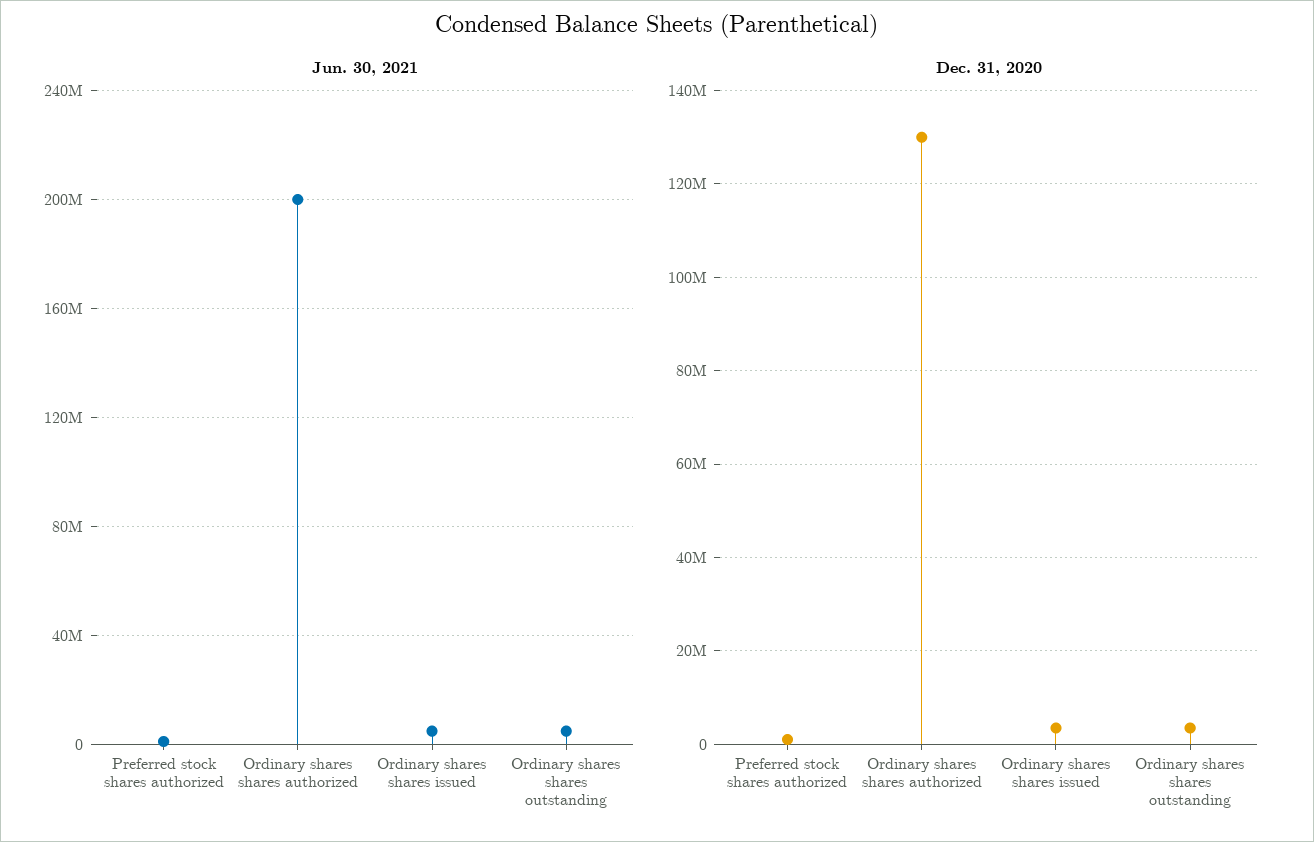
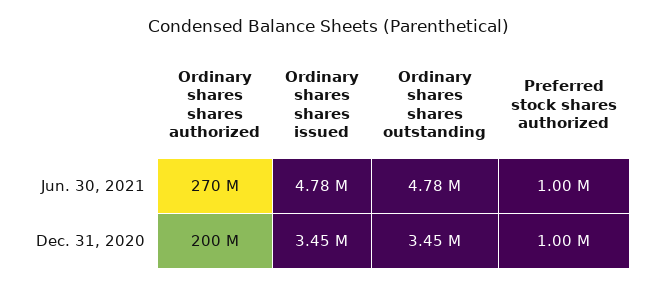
  {
    "Jun. 30, 2021": {
      "Preferred stock shares authorized": 1000000,
-     "Ordinary shares shares authorized": 200000000,
+     "Ordinary shares shares authorized": 270000000,
      "Ordinary shares shares issued": 4780000,
      "Ordinary shares shares outstanding": 4780000
    },
    "Dec. 31, 2020": {
      "Preferred stock shares authorized": 1000000,
-     "Ordinary shares shares authorized": 130000000,
+     "Ordinary shares shares authorized": 200000000,
      "Ordinary shares shares issued": 3450000,
      "Ordinary shares shares outstanding": 3450000
    }
  }

